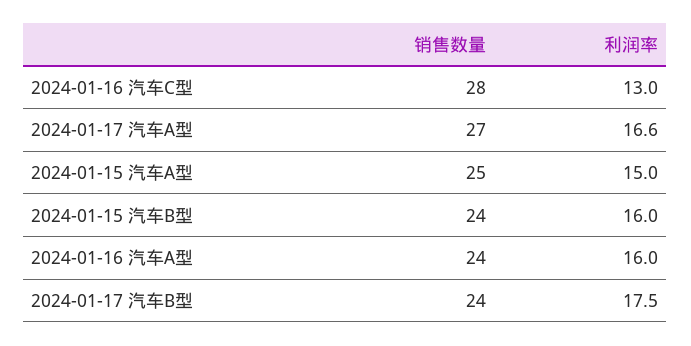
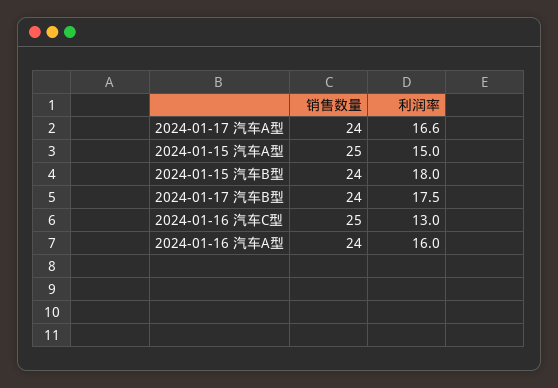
  {
    "销售数量": {
-     "2024-01-16 汽车C型": 28,
+     "2024-01-16 汽车C型": 25,
-     "2024-01-17 汽车A型": 27,
+     "2024-01-17 汽车A型": 24,
      "2024-01-15 汽车A型": 25,
      "2024-01-15 汽车B型": 24,
      "2024-01-16 汽车A型": 24,
      "2024-01-17 汽车B型": 24
    },
    "利润率": {
      "2024-01-16 汽车C型": 13,
      "2024-01-17 汽车A型": 16.6,
      "2024-01-15 汽车A型": 15,
-     "2024-01-15 汽车B型": 16,
+     "2024-01-15 汽车B型": 18,
      "2024-01-16 汽车A型": 16,
      "2024-01-17 汽车B型": 17.5
    }
  }

